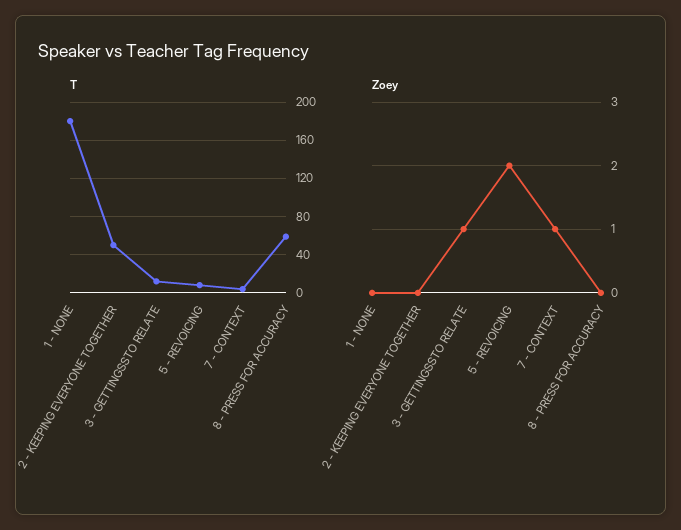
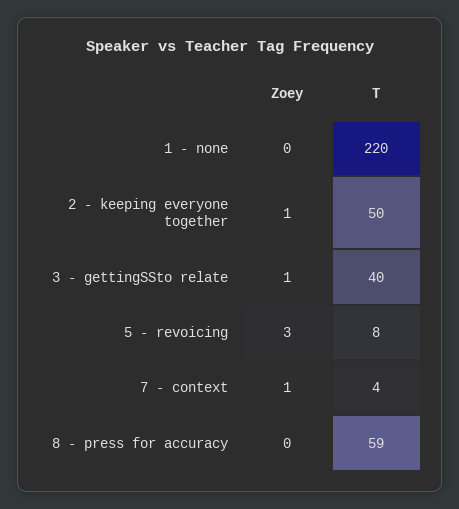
  {
    "T": {
-     "1 - NONE": 180,
+     "1 - NONE": 220,
      "2 - KEEPING EVERYONE TOGETHER": 50,
-     "3 - GETTINGSSTO RELATE": 10,
+     "3 - GETTINGSSTO RELATE": 40,
      "5 - REVOICING": 8,
      "7 - CONTEXT": 4,
      "8 - PRESS FOR ACCURACY": 59
    },
    "Zoey": {
      "1 - NONE": 0,
-     "2 - KEEPING EVERYONE TOGETHER": 0,
+     "2 - KEEPING EVERYONE TOGETHER": 1,
      "3 - GETTINGSSTO RELATE": 1,
-     "5 - REVOICING": 2,
+     "5 - REVOICING": 3,
      "7 - CONTEXT": 1,
      "8 - PRESS FOR ACCURACY": 0
    }
  }

